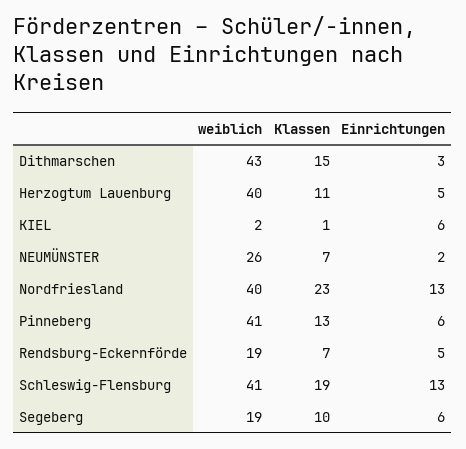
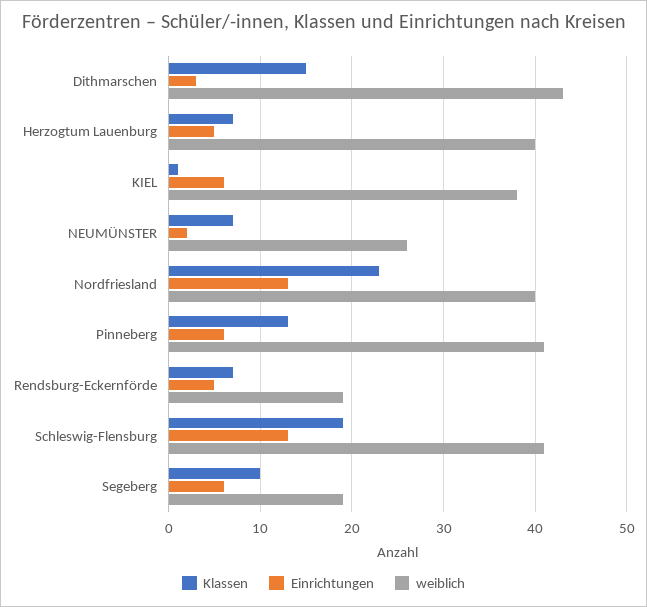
  {
    "weiblich": {
      "Dithmarschen": 43,
      "Herzogtum Lauenburg": 40,
-     "KIEL": 2,
+     "KIEL": 38,
      "NEUMÜNSTER": 26,
      "Nordfriesland": 40,
      "Pinneberg": 41,
      "Rendsburg-Eckernförde": 19,
      "Schleswig-Flensburg": 41,
      "Segeberg": 19
    },
    "Klassen": {
      "Dithmarschen": 15,
-     "Herzogtum Lauenburg": 11,
+     "Herzogtum Lauenburg": 7,
      "KIEL": 1,
      "NEUMÜNSTER": 7,
      "Nordfriesland": 23,
      "Pinneberg": 13,
      "Rendsburg-Eckernförde": 7,
      "Schleswig-Flensburg": 19,
      "Segeberg": 10
    },
    "Einrichtungen": {
      "Dithmarschen": 3,
      "Herzogtum Lauenburg": 5,
      "KIEL": 6,
      "NEUMÜNSTER": 2,
      "Nordfriesland": 13,
      "Pinneberg": 6,
      "Rendsburg-Eckernförde": 5,
      "Schleswig-Flensburg": 13,
      "Segeberg": 6
    }
  }

